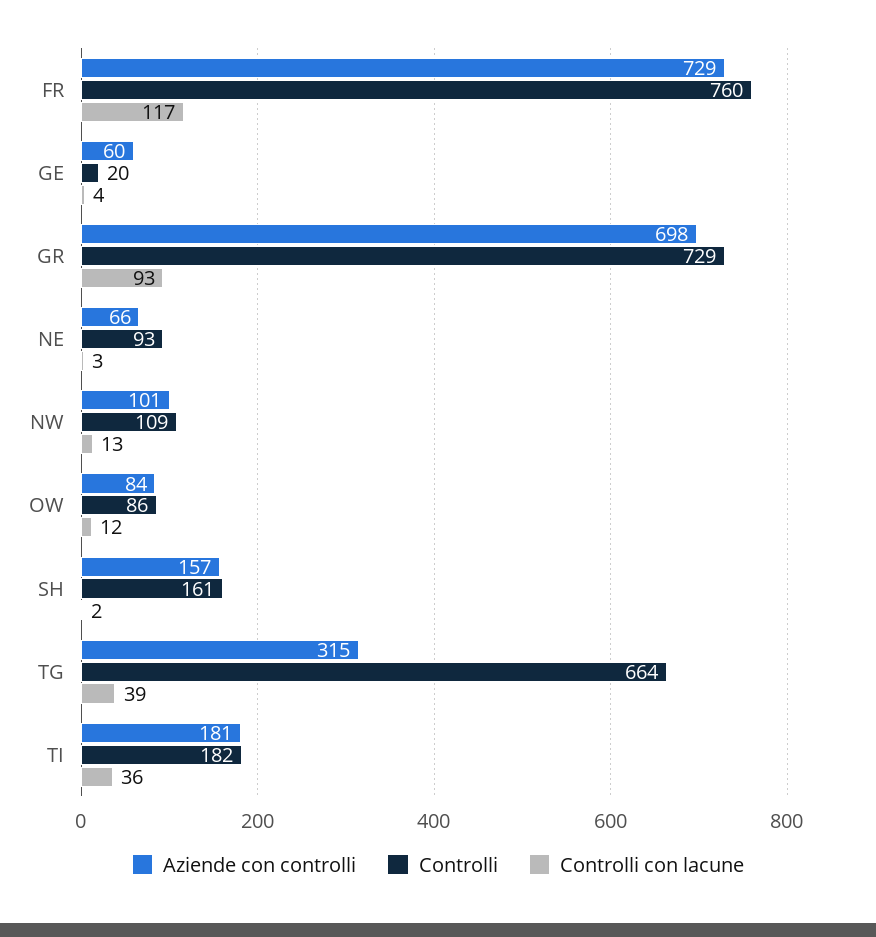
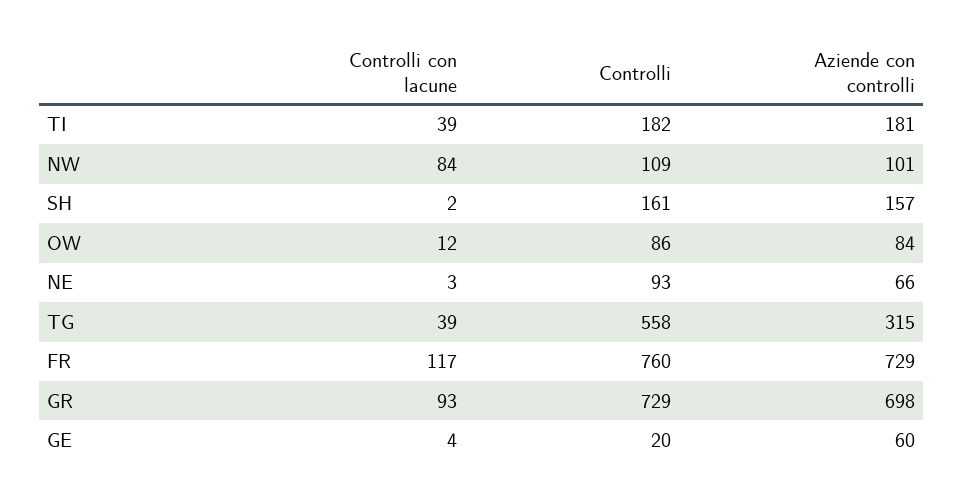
  {
    "Aziende con controlli": {
      "FR": 729,
      "GE": 60,
      "GR": 698,
      "NE": 66,
      "NW": 101,
      "OW": 84,
      "SH": 157,
      "TG": 315,
      "TI": 181
    },
    "Controlli": {
      "FR": 760,
      "GE": 20,
      "GR": 729,
      "NE": 93,
      "NW": 109,
      "OW": 86,
      "SH": 161,
-     "TG": 664,
+     "TG": 558,
      "TI": 182
    },
    "Controlli con lacune": {
      "FR": 117,
      "GE": 4,
      "GR": 93,
      "NE": 3,
-     "NW": 13,
+     "NW": 84,
      "OW": 12,
      "SH": 2,
      "TG": 39,
-     "TI": 36
+     "TI": 39
    }
  }

